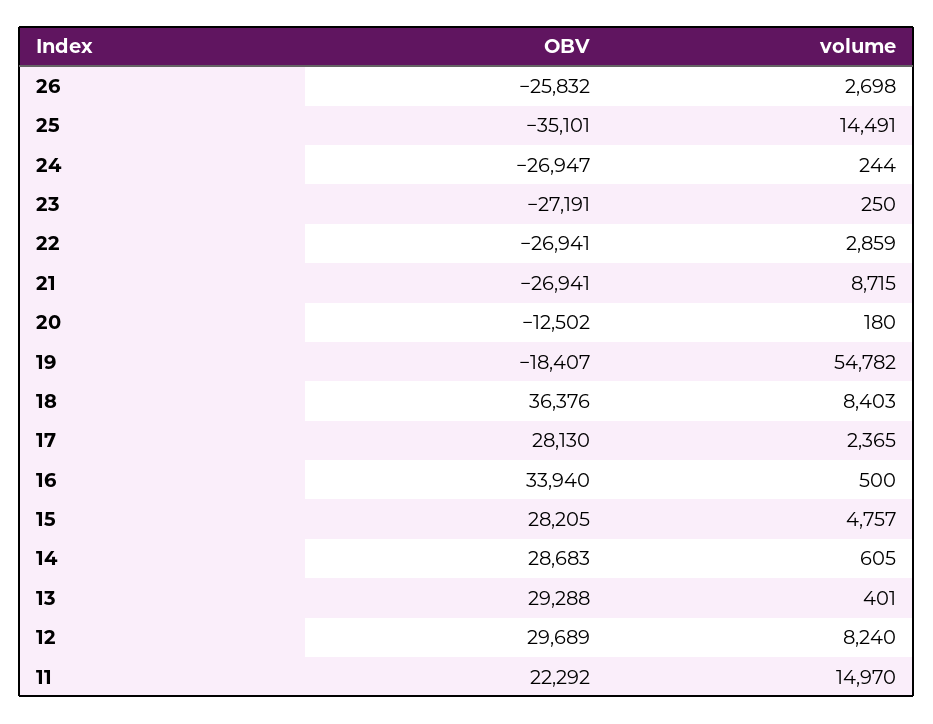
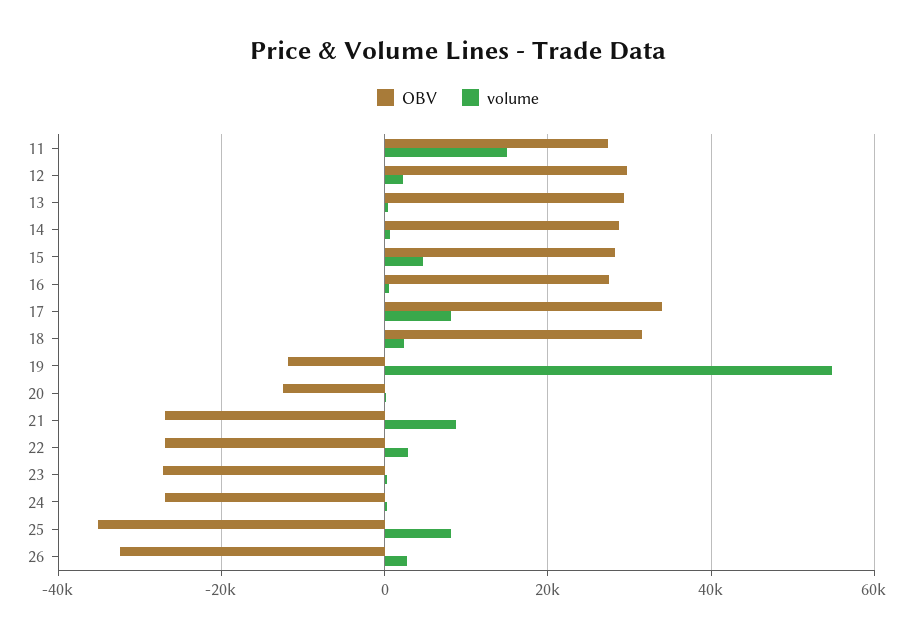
  {
    "OBV": {
-     "26": -25832,
+     "26": -32000,
      "25": -35101,
      "24": -26947,
      "23": -27191,
      "22": -26941,
      "21": -26941,
      "20": -12502,
-     "19": -18407,
+     "19": -12000,
-     "18": 36376,
+     "18": 32000,
-     "17": 28130,
+     "17": 34000,
-     "16": 33940,
+     "16": 28000,
      "15": 28205,
      "14": 28683,
      "13": 29288,
      "12": 29689,
-     "11": 22292
+     "11": 28000
    },
    "volume": {
      "26": 2698,
-     "25": 14491,
+     "25": 8000,
      "24": 244,
      "23": 250,
      "22": 2859,
      "21": 8715,
      "20": 180,
      "19": 54782,
-     "18": 8403,
+     "18": 2000,
-     "17": 2365,
+     "17": 8000,
      "16": 500,
      "15": 4757,
      "14": 605,
      "13": 401,
-     "12": 8240,
+     "12": 2000,
      "11": 14970
    }
  }

